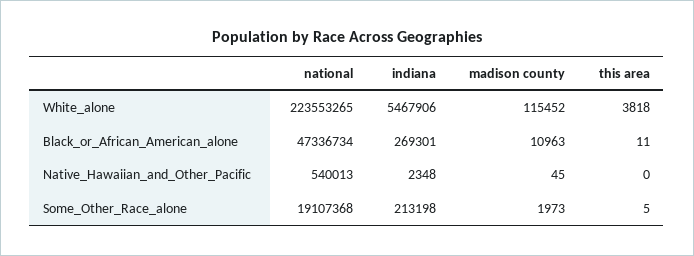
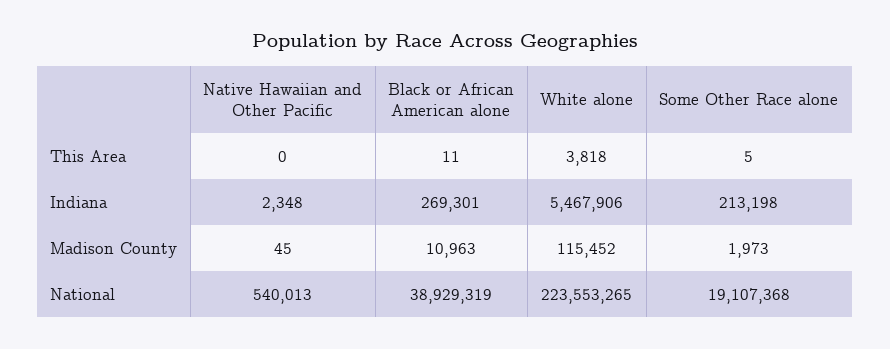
  {
    "national": {
      "White_alone": 223553265,
-     "Black_or_African_American_alone": 47336734,
+     "Black_or_African_American_alone": 38929319,
      "Native_Hawaiian_and_Other_Pacific": 540013,
      "Some_Other_Race_alone": 19107368
    },
    "indiana": {
      "White_alone": 5467906,
      "Black_or_African_American_alone": 269301,
      "Native_Hawaiian_and_Other_Pacific": 2348,
      "Some_Other_Race_alone": 213198
    },
    "madison county": {
      "White_alone": 115452,
      "Black_or_African_American_alone": 10963,
      "Native_Hawaiian_and_Other_Pacific": 45,
      "Some_Other_Race_alone": 1973
    },
    "this area": {
      "White_alone": 3818,
      "Black_or_African_American_alone": 11,
      "Native_Hawaiian_and_Other_Pacific": 0,
      "Some_Other_Race_alone": 5
    }
  }

